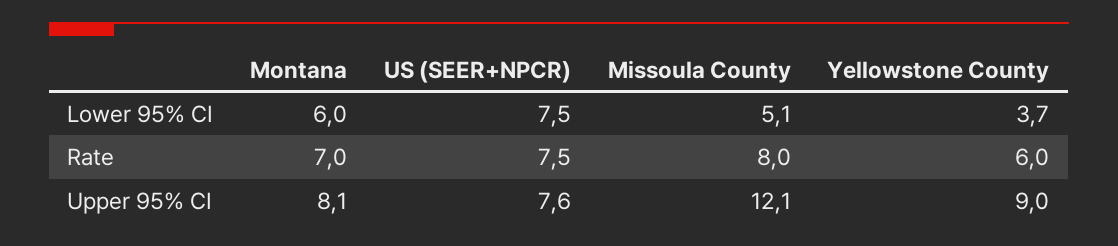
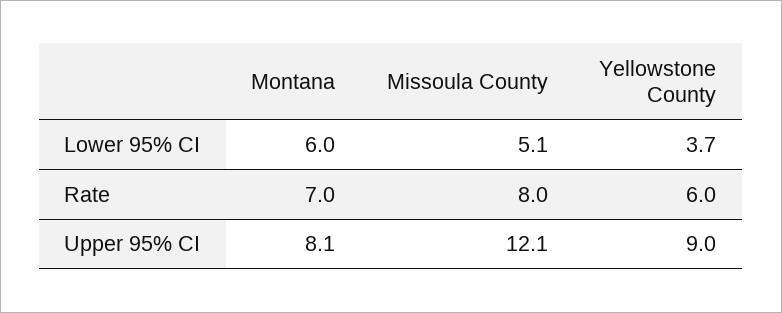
  {
    "Montana": {
      "Lower 95% CI": 6,
      "Rate": 7,
      "Upper 95% CI": 8.1
    },
-   "US (SEER+NPCR)": {
-     "Lower 95% CI": 7.5,
-     "Rate": 7.5,
-     "Upper 95% CI": 7.6
-   },
    "Missoula County": {
      "Lower 95% CI": 5.1,
      "Rate": 8,
      "Upper 95% CI": 12.1
    },
    "Yellowstone County": {
      "Lower 95% CI": 3.7,
      "Rate": 6,
      "Upper 95% CI": 9
    }
  }

